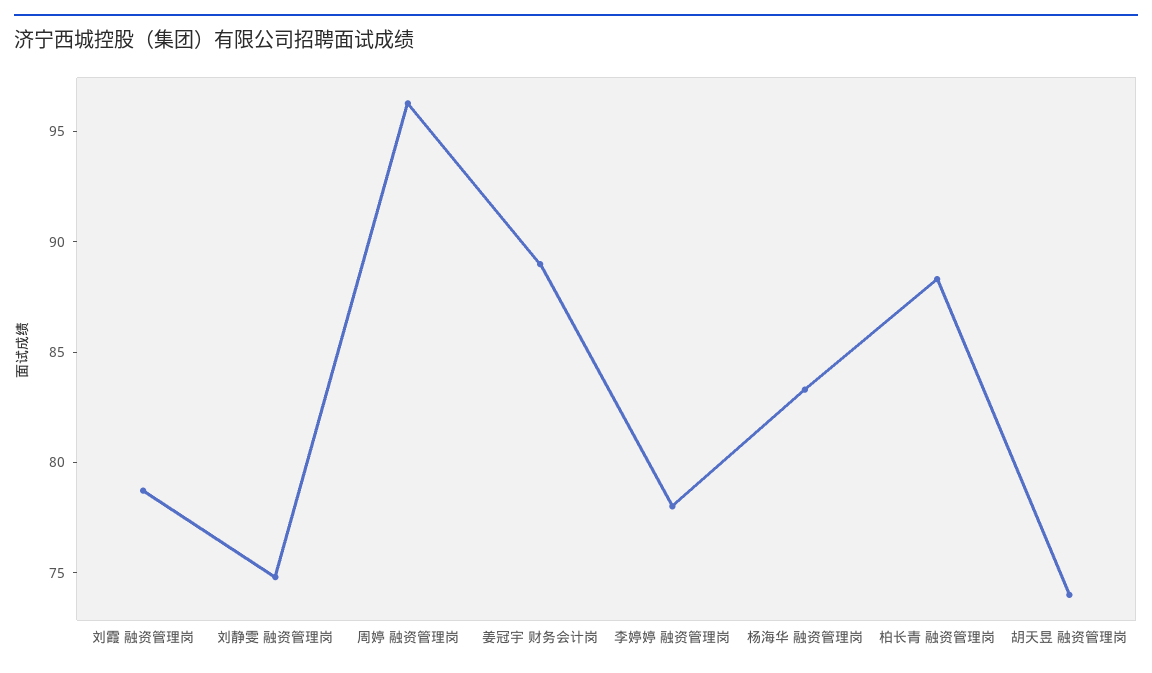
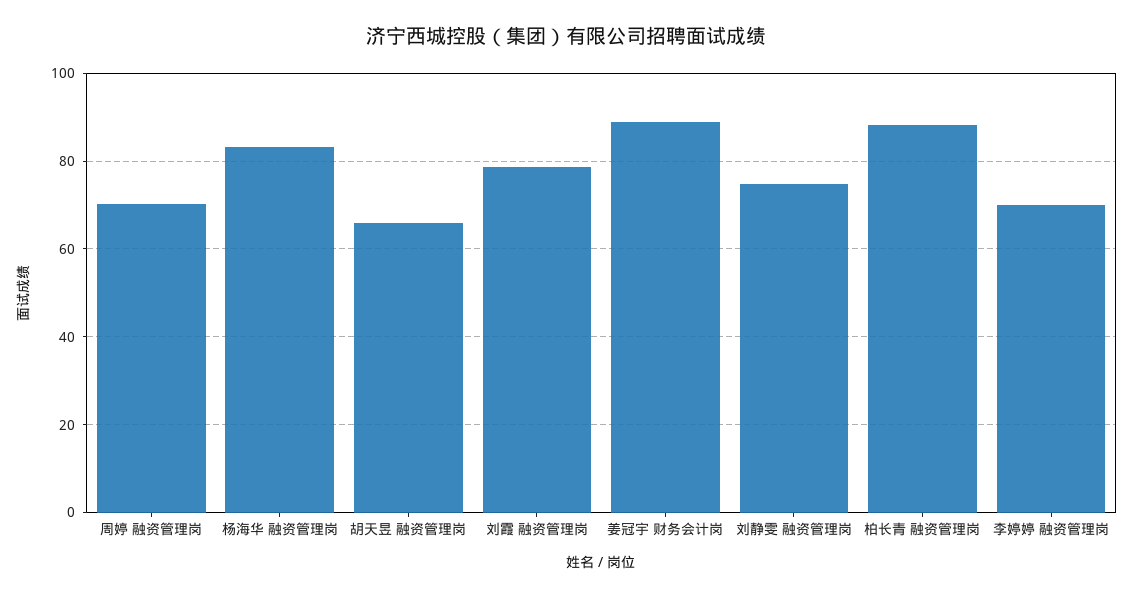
  {
    "刘霞 融资管理岗": 79,
    "刘静雯 融资管理岗": 75,
-   "周婷 融资管理岗": 96,
+   "周婷 融资管理岗": 70,
    "姜冠宇 财务会计岗": 89,
-   "李婷婷 融资管理岗": 78,
+   "李婷婷 融资管理岗": 70,
    "杨海华 融资管理岗": 83,
    "柏长青 融资管理岗": 88,
-   "胡天昱 融资管理岗": 74
+   "胡天昱 融资管理岗": 66
  }

